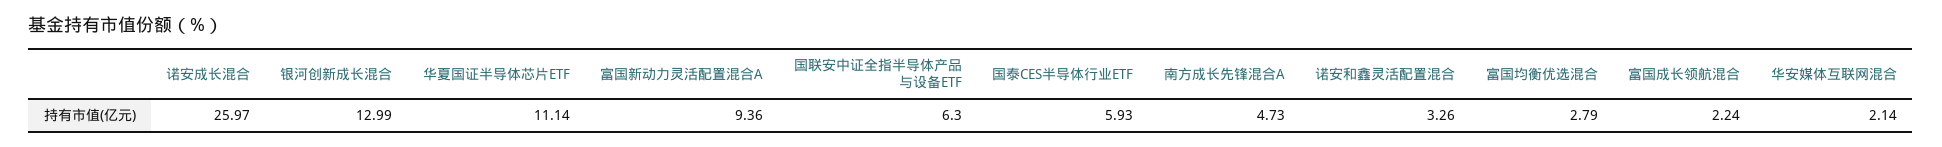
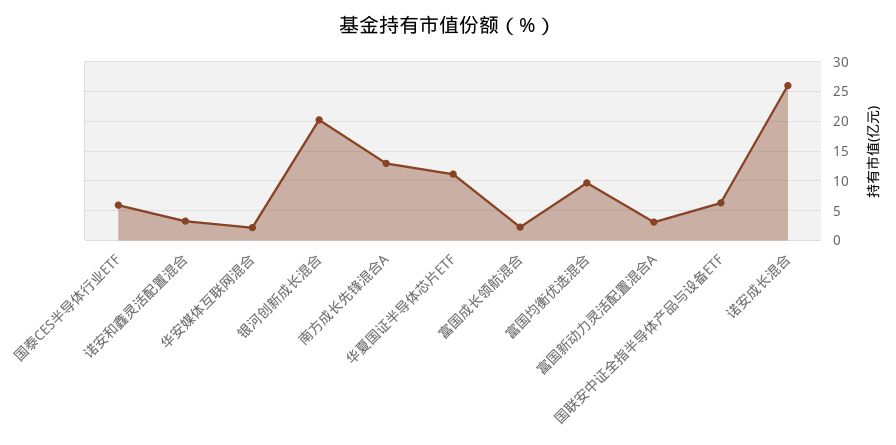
  {
    "诺安成长混合": 25.97,
-   "银河创新成长混合": 12.99,
+   "银河创新成长混合": 20,
    "华夏国证半导体芯片ETF": 11.14,
-   "富国新动力灵活配置混合A": 9.36,
+   "富国新动力灵活配置混合A": 2.5,
    "国联安中证全指半导体产品与设备ETF": 6.3,
    "国泰CES半导体行业ETF": 5.93,
-   "南方成长先锋混合A": 4.73,
+   "南方成长先锋混合A": 12.5,
    "诺安和鑫灵活配置混合": 3.26,
-   "富国均衡优选混合": 2.79,
+   "富国均衡优选混合": 10,
    "富国成长领航混合": 2.24,
    "华安媒体互联网混合": 2.14
  }

